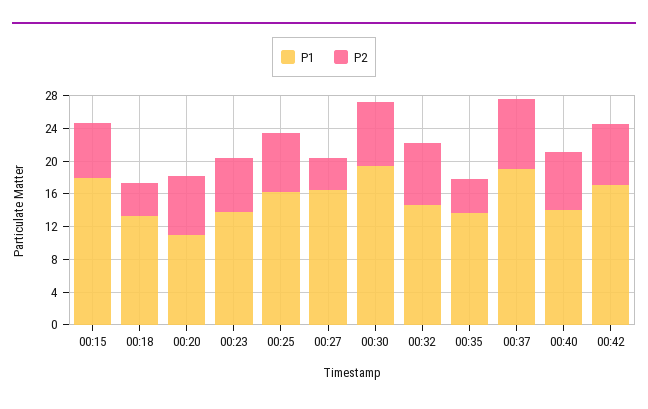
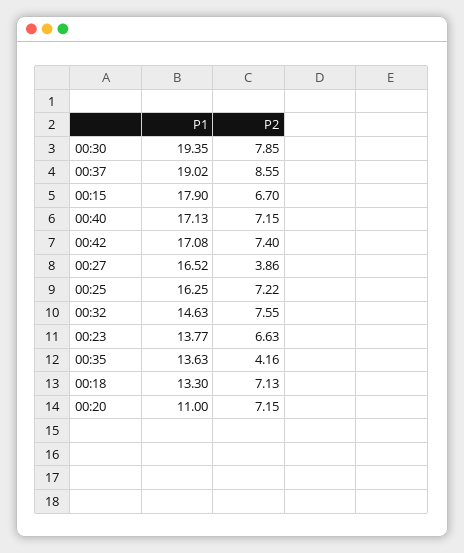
  {
    "P1": {
      "00:15": 17.9,
      "00:18": 13.3,
      "00:20": 11,
      "00:23": 13.77,
      "00:25": 16.25,
      "00:27": 16.52,
      "00:30": 19.35,
      "00:32": 14.63,
      "00:35": 13.63,
      "00:37": 19.02,
-     "00:40": 14,
+     "00:40": 17.13,
      "00:42": 17.08
    },
    "P2": {
      "00:15": 6.7,
-     "00:18": 4,
+     "00:18": 7.13,
      "00:20": 7.15,
      "00:23": 6.63,
      "00:25": 7.22,
      "00:27": 3.86,
      "00:30": 7.85,
      "00:32": 7.55,
      "00:35": 4.16,
      "00:37": 8.55,
      "00:40": 7.15,
      "00:42": 7.4
    }
  }

